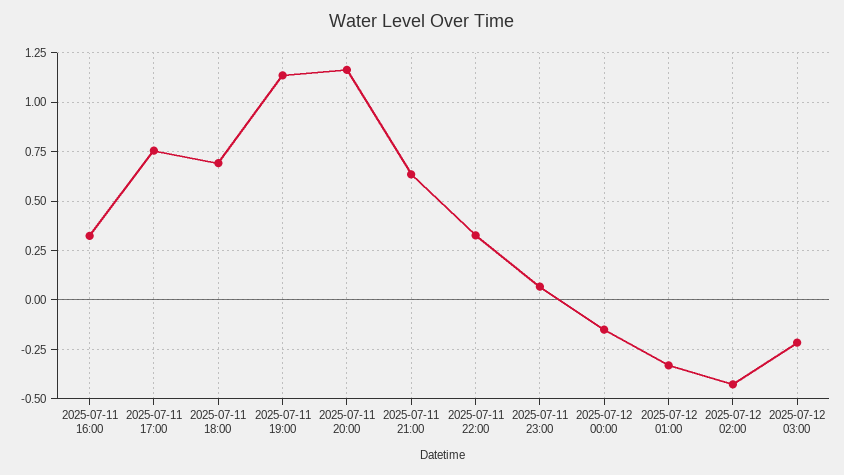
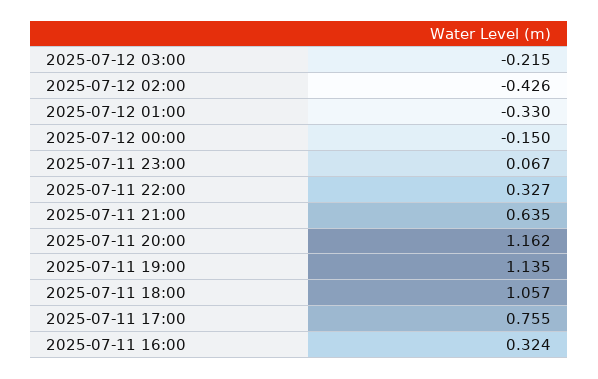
  {
    "2025-07-11 16:00": 0.324,
    "2025-07-11 17:00": 0.755,
-   "2025-07-11 18:00": 0.7,
+   "2025-07-11 18:00": 1.057,
    "2025-07-11 19:00": 1.135,
    "2025-07-11 20:00": 1.162,
    "2025-07-11 21:00": 0.635,
    "2025-07-11 22:00": 0.327,
    "2025-07-11 23:00": 0.067,
    "2025-07-12 00:00": -0.15,
    "2025-07-12 01:00": -0.33,
    "2025-07-12 02:00": -0.426,
    "2025-07-12 03:00": -0.215
  }

